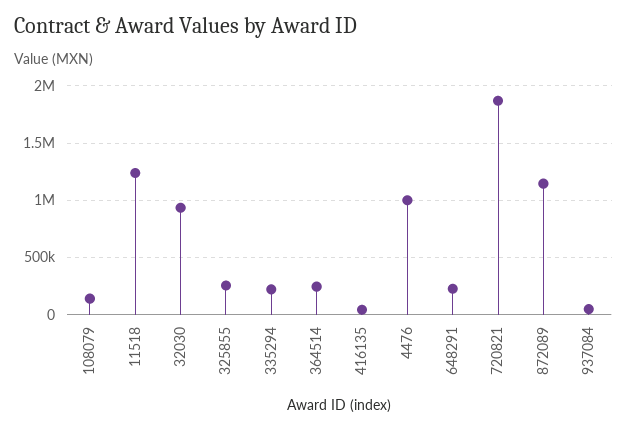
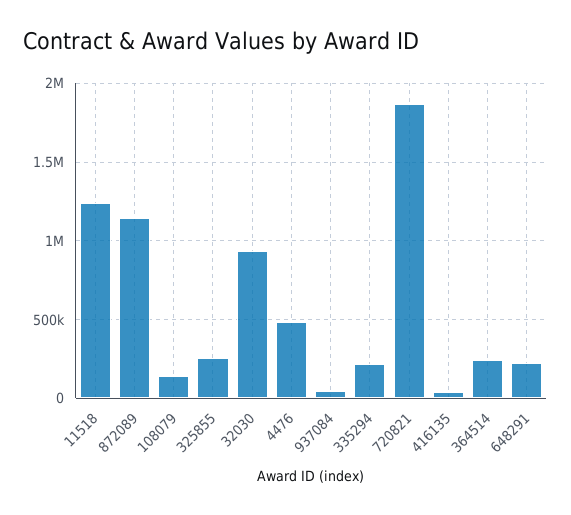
  {
    "108079": 150000,
    "11518": 1250000,
    "32030": 950000,
    "325855": 250000,
    "335294": 200000,
    "364514": 250000,
    "416135": 50000,
-   "4476": 1000000,
+   "4476": 500000,
    "648291": 250000,
    "720821": 1850000,
    "872089": 1150000,
    "937084": 50000
  }

